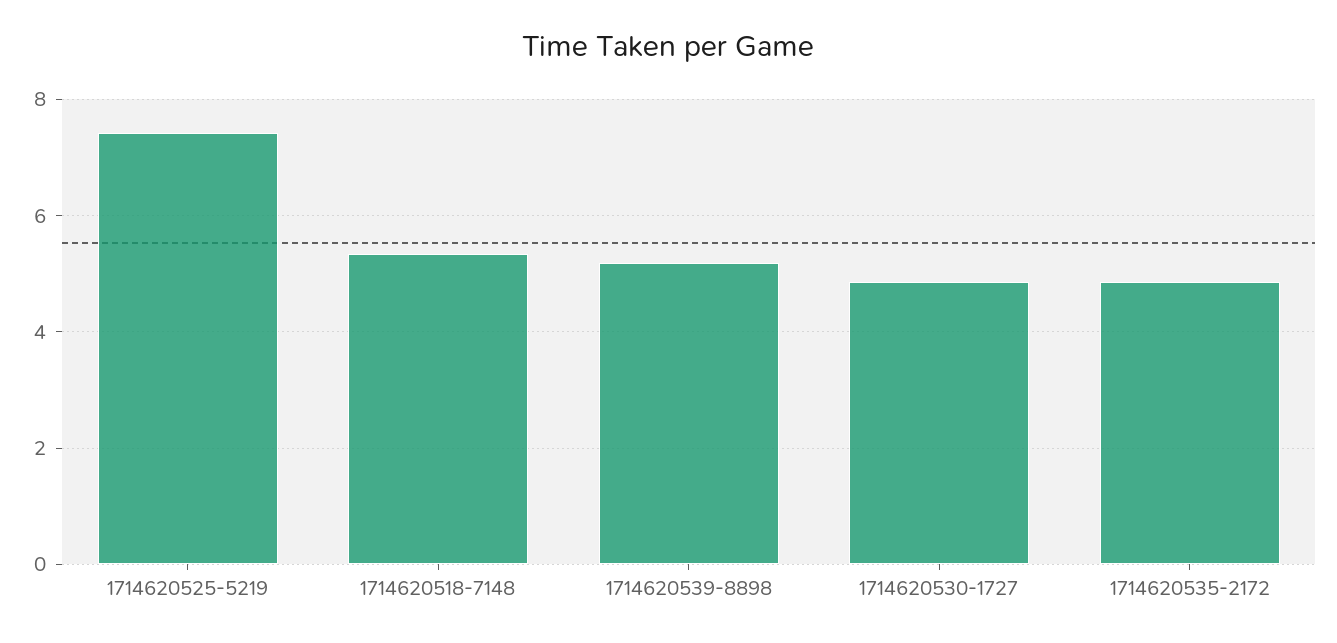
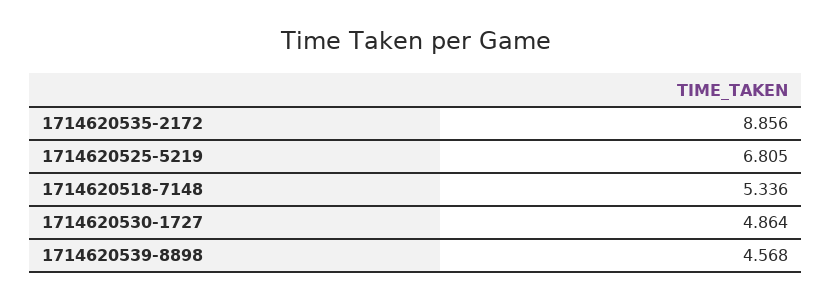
  {
-   "1714620525-5219": 7.4,
+   "1714620525-5219": 6.805,
    "1714620518-7148": 5.336,
-   "1714620539-8898": 5.2,
+   "1714620539-8898": 4.568,
    "1714620530-1727": 4.864,
-   "1714620535-2172": 4.8
+   "1714620535-2172": 8.856
  }

